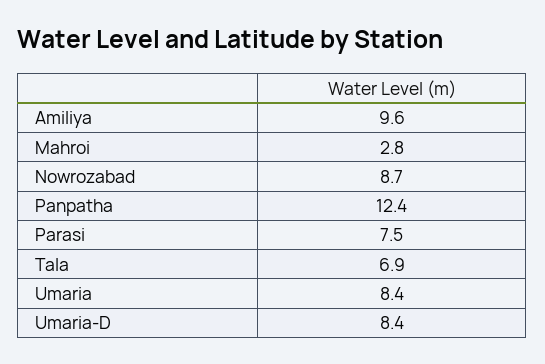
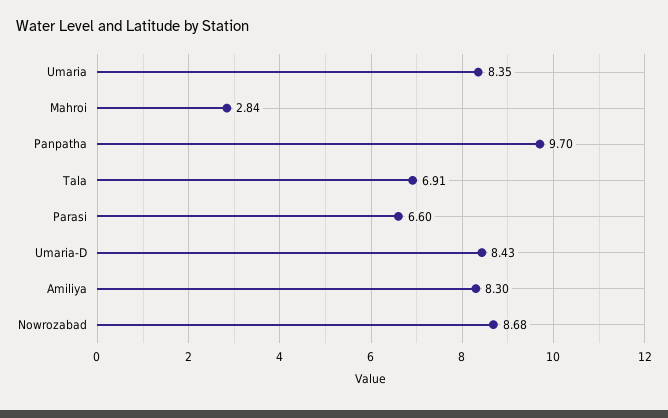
  {
-   "Amiliya": 9.6,
+   "Amiliya": 8.3,
    "Mahroi": 2.84,
    "Nowrozabad": 8.68,
-   "Panpatha": 12.4,
+   "Panpatha": 9.7,
-   "Parasi": 7.5,
+   "Parasi": 6.6,
    "Tala": 6.91,
    "Umaria": 8.35,
    "Umaria-D": 8.43
  }

